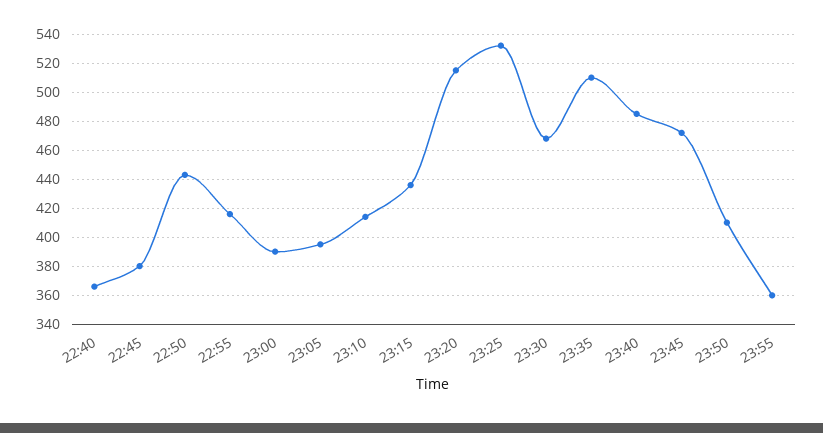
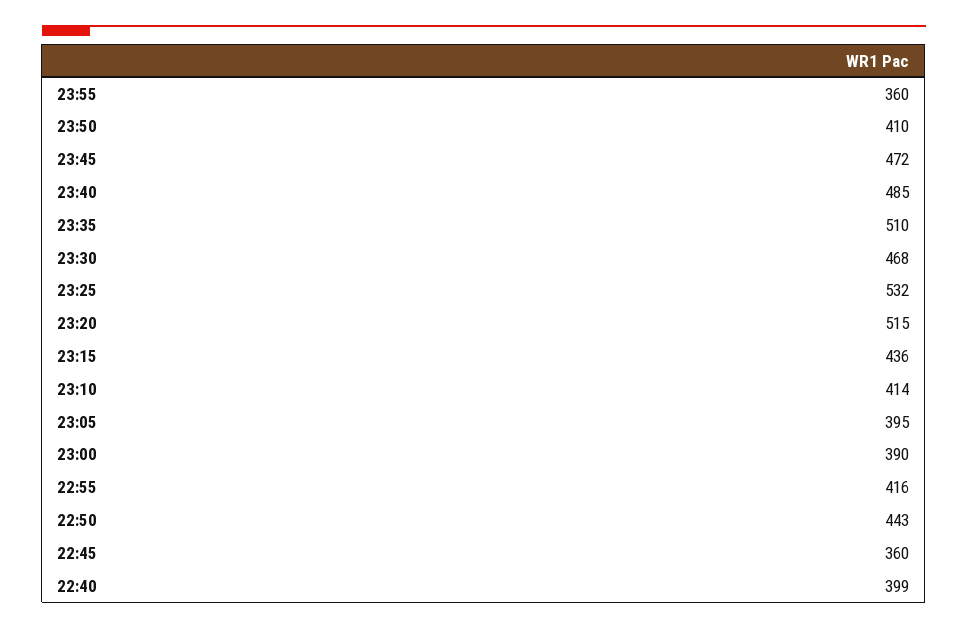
  {
-   "22:40": 365,
+   "22:40": 399,
-   "22:45": 380,
+   "22:45": 360,
    "22:50": 443,
    "22:55": 416,
    "23:00": 390,
    "23:05": 395,
    "23:10": 414,
    "23:15": 436,
    "23:20": 515,
    "23:25": 532,
    "23:30": 468,
    "23:35": 510,
    "23:40": 485,
    "23:45": 472,
    "23:50": 410,
    "23:55": 360
  }

